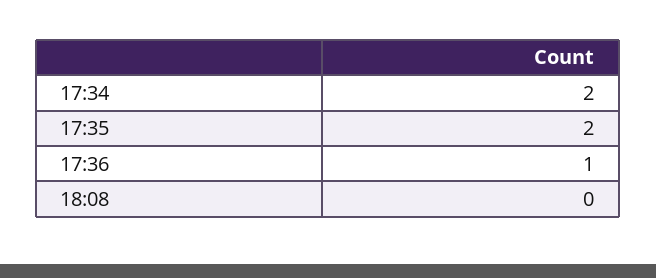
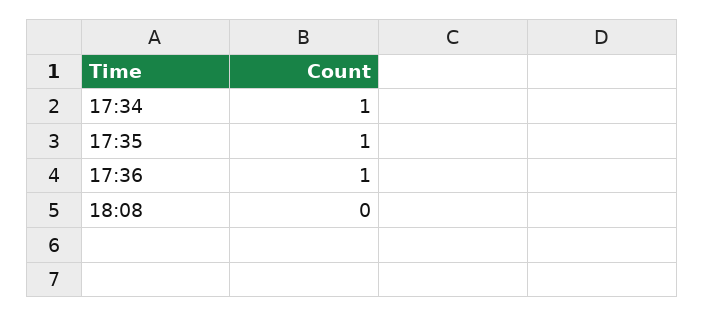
  {
-   "17:34": 2,
+   "17:34": 1,
-   "17:35": 2,
+   "17:35": 1,
    "17:36": 1,
    "18:08": 0
  }

